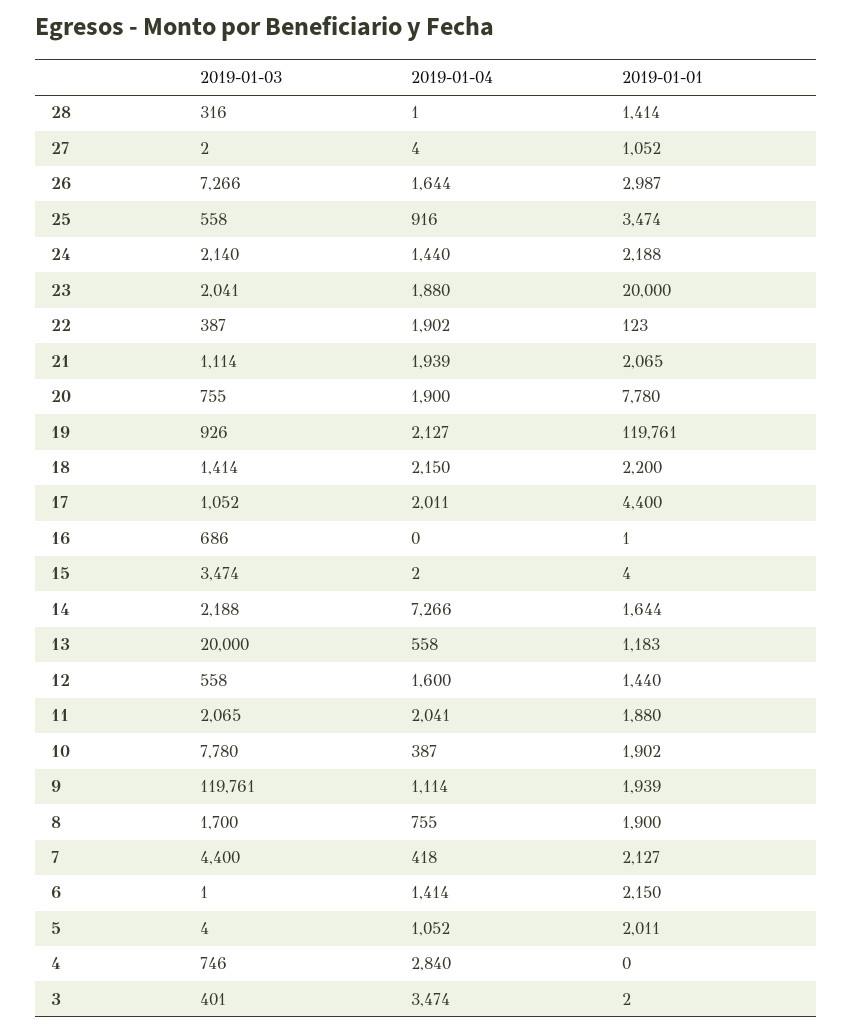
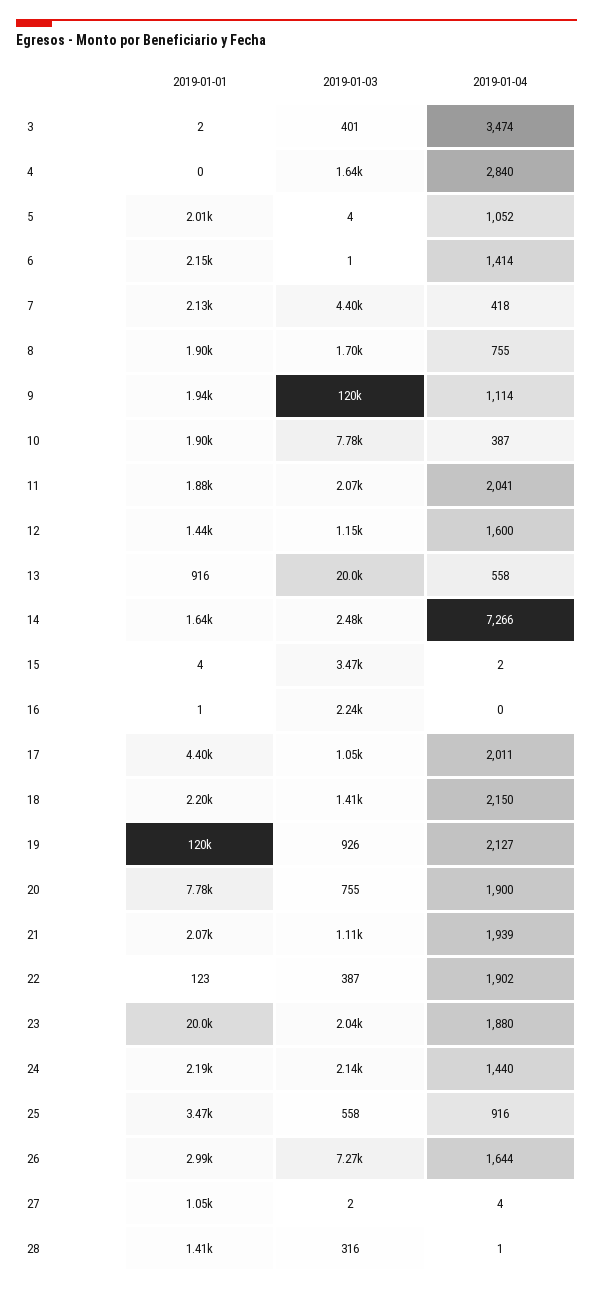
  {
    "2019-01-03": {
      "28": 316,
      "27": 2,
      "26": 7266,
      "25": 558,
      "24": 2140,
      "23": 2041,
      "22": 387,
      "21": 1114,
      "20": 755,
      "19": 926,
      "18": 1414,
      "17": 1052,
-     "16": 686,
+     "16": 2240,
      "15": 3474,
-     "14": 2188,
+     "14": 2480,
      "13": 20000,
-     "12": 558,
+     "12": 1150,
      "11": 2065,
      "10": 7780,
      "9": 119761,
      "8": 1700,
      "7": 4400,
      "6": 1,
      "5": 4,
-     "4": 746,
+     "4": 1640,
      "3": 401
    },
    "2019-01-04": {
      "28": 1,
      "27": 4,
      "26": 1644,
      "25": 916,
      "24": 1440,
      "23": 1880,
      "22": 1902,
      "21": 1939,
      "20": 1900,
      "19": 2127,
      "18": 2150,
      "17": 2011,
      "16": 0,
      "15": 2,
      "14": 7266,
      "13": 558,
      "12": 1600,
      "11": 2041,
      "10": 387,
      "9": 1114,
      "8": 755,
      "7": 418,
      "6": 1414,
      "5": 1052,
      "4": 2840,
      "3": 3474
    },
    "2019-01-01": {
      "28": 1414,
      "27": 1052,
      "26": 2987,
      "25": 3474,
      "24": 2188,
      "23": 20000,
      "22": 123,
      "21": 2065,
      "20": 7780,
      "19": 119761,
      "18": 2200,
      "17": 4400,
      "16": 1,
      "15": 4,
      "14": 1644,
-     "13": 1183,
+     "13": 916,
      "12": 1440,
      "11": 1880,
      "10": 1902,
      "9": 1939,
      "8": 1900,
      "7": 2127,
      "6": 2150,
      "5": 2011,
      "4": 0,
      "3": 2
    }
  }

